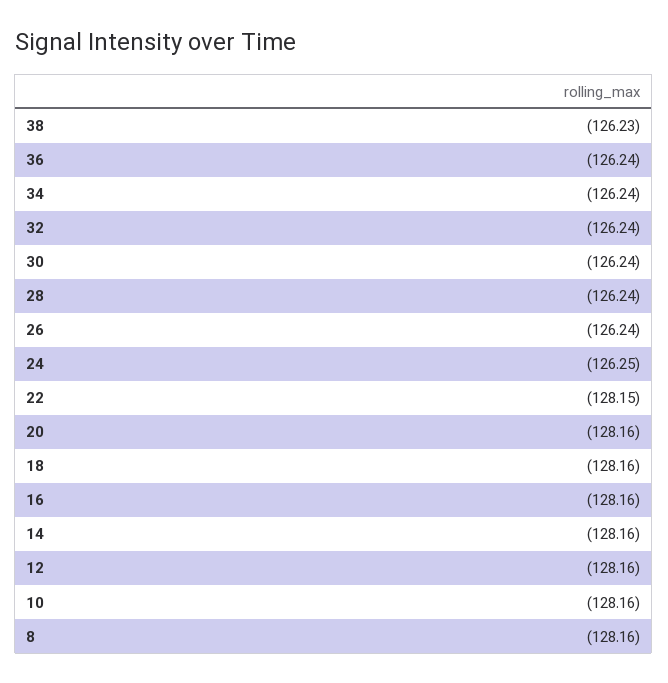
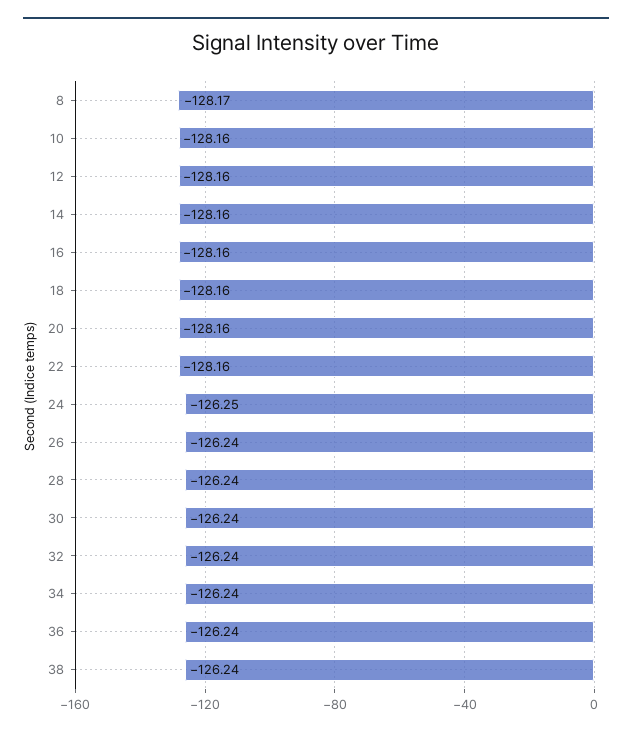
  {
-   "38": -126.23,
+   "38": -126.24,
    "36": -126.24,
    "34": -126.24,
    "32": -126.24,
    "30": -126.24,
    "28": -126.24,
    "26": -126.24,
    "24": -126.25,
-   "22": -128.15,
+   "22": -128.16,
    "20": -128.16,
    "18": -128.16,
    "16": -128.16,
    "14": -128.16,
    "12": -128.16,
    "10": -128.16,
-   "8": -128.16
+   "8": -128.17
  }

